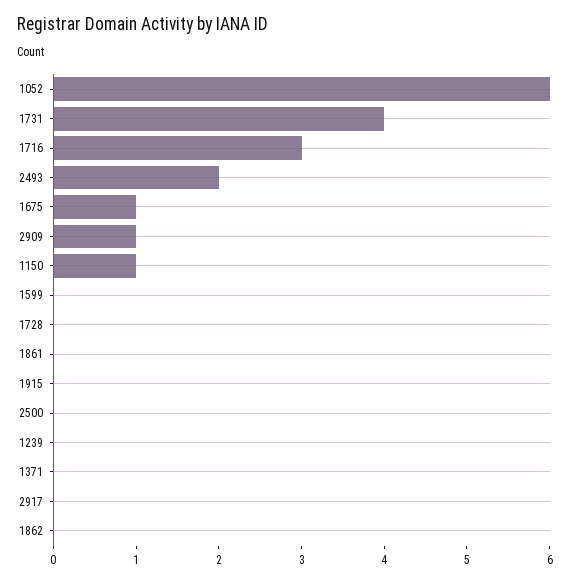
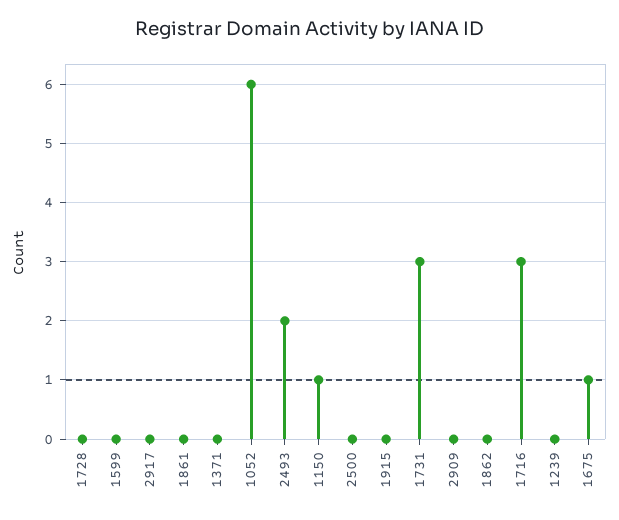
  {
    "1052": 6,
-   "1731": 4,
+   "1731": 3,
    "1716": 3,
    "2493": 2,
    "1675": 1,
-   "2909": 1,
+   "2909": 0,
    "1150": 1,
    "1599": 0,
    "1728": 0,
    "1861": 0,
    "1915": 0,
    "2500": 0,
    "1239": 0,
    "1371": 0,
    "2917": 0,
    "1862": 0
  }

